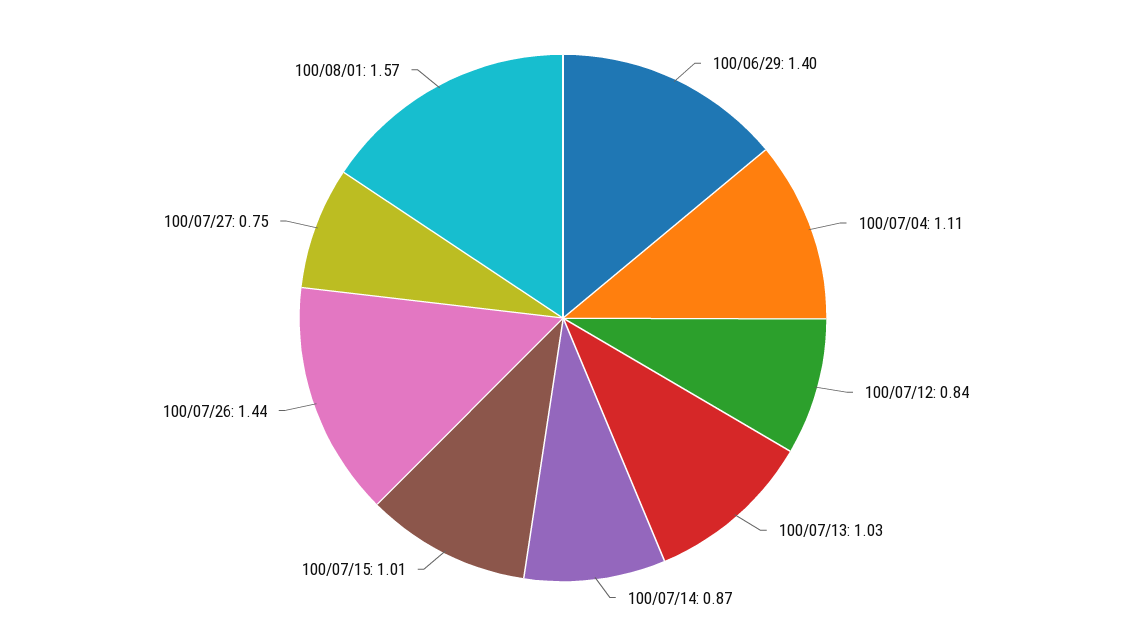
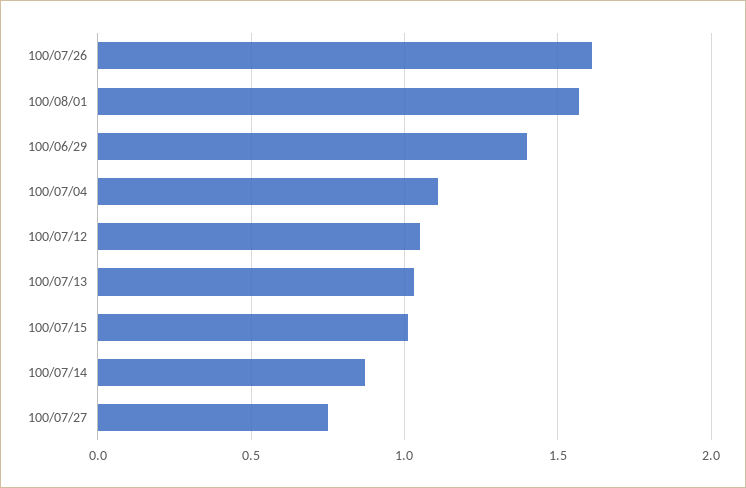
  {
    "100/06/29": 1.4,
    "100/07/04": 1.11,
-   "100/07/12": 0.84,
+   "100/07/12": 1.05,
    "100/07/13": 1.03,
    "100/07/14": 0.87,
    "100/07/15": 1.01,
-   "100/07/26": 1.44,
+   "100/07/26": 1.6,
    "100/07/27": 0.75,
    "100/08/01": 1.57
  }

